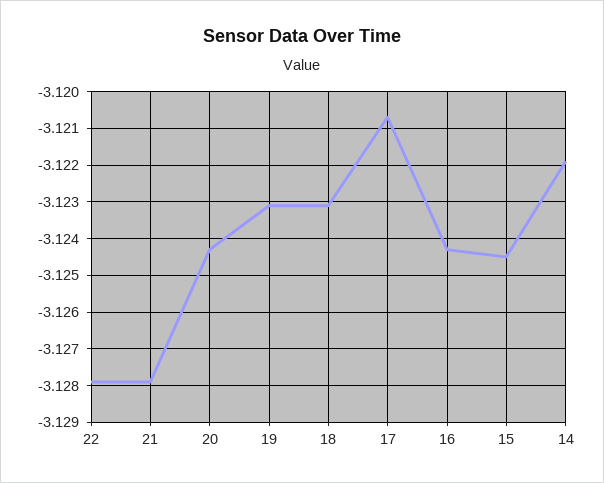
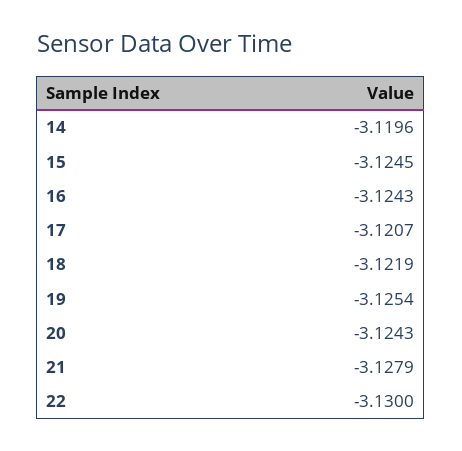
  {
-   "22": -3.128,
+   "22": -3.13,
    "21": -3.1279,
    "20": -3.1243,
-   "19": -3.123,
+   "19": -3.1254,
-   "18": -3.123,
+   "18": -3.1219,
    "17": -3.1207,
    "16": -3.1243,
    "15": -3.1245,
-   "14": -3.122
+   "14": -3.1196
  }

